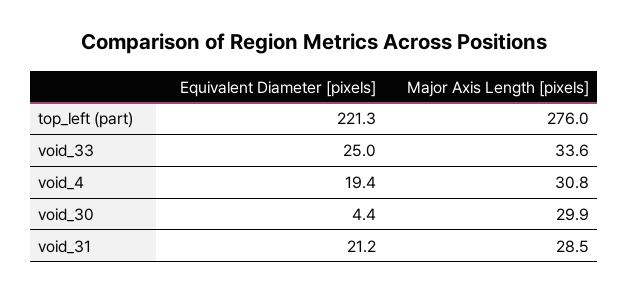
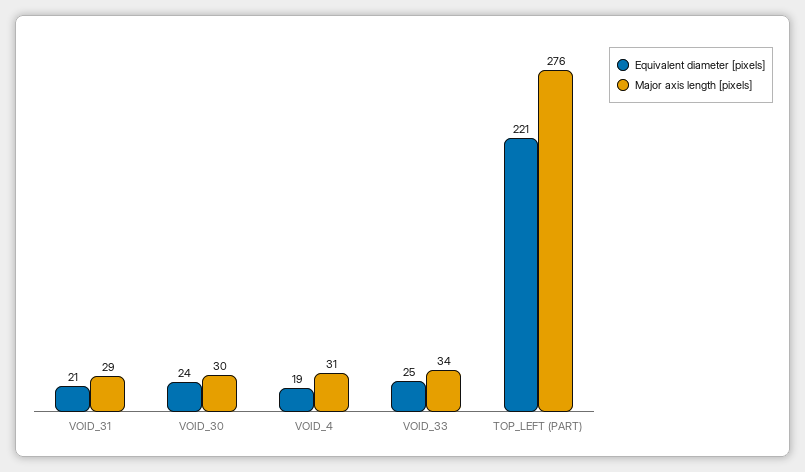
  {
    "Equivalent Diameter [pixels]": {
      "top_left (part)": 221.3,
      "void_33": 25,
      "void_4": 19.4,
-     "void_30": 4.4,
+     "void_30": 24,
      "void_31": 21.2
    },
    "Major Axis Length [pixels]": {
      "top_left (part)": 276,
      "void_33": 33.6,
      "void_4": 30.8,
      "void_30": 29.9,
      "void_31": 28.5
    }
  }

